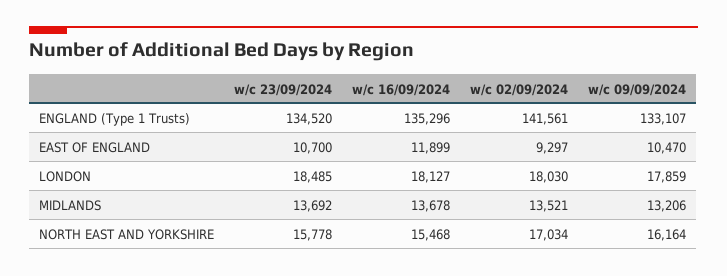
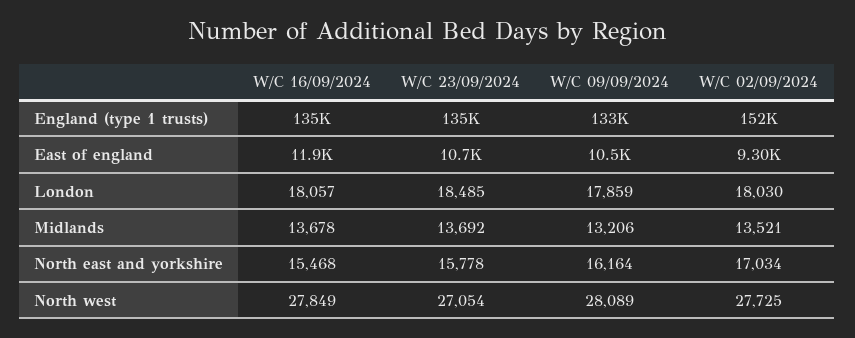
  {
    "w/c 23/09/2024": {
      "ENGLAND (Type 1 Trusts)": 134520,
      "EAST OF ENGLAND": 10700,
      "LONDON": 18485,
      "MIDLANDS": 13692,
-     "NORTH EAST AND YORKSHIRE": 15778
+     "NORTH EAST AND YORKSHIRE": 15778,
+     "North west": 27054
    },
    "w/c 16/09/2024": {
      "ENGLAND (Type 1 Trusts)": 135296,
      "EAST OF ENGLAND": 11899,
-     "LONDON": 18127,
+     "LONDON": 18057,
      "MIDLANDS": 13678,
-     "NORTH EAST AND YORKSHIRE": 15468
+     "NORTH EAST AND YORKSHIRE": 15468,
+     "North west": 27849
    },
    "w/c 02/09/2024": {
-     "ENGLAND (Type 1 Trusts)": 141561,
+     "ENGLAND (Type 1 Trusts)": 152000,
      "EAST OF ENGLAND": 9297,
      "LONDON": 18030,
      "MIDLANDS": 13521,
-     "NORTH EAST AND YORKSHIRE": 17034
+     "NORTH EAST AND YORKSHIRE": 17034,
+     "North west": 27725
    },
    "w/c 09/09/2024": {
      "ENGLAND (Type 1 Trusts)": 133107,
      "EAST OF ENGLAND": 10470,
      "LONDON": 17859,
      "MIDLANDS": 13206,
-     "NORTH EAST AND YORKSHIRE": 16164
+     "NORTH EAST AND YORKSHIRE": 16164,
+     "North west": 28089
    }
  }

